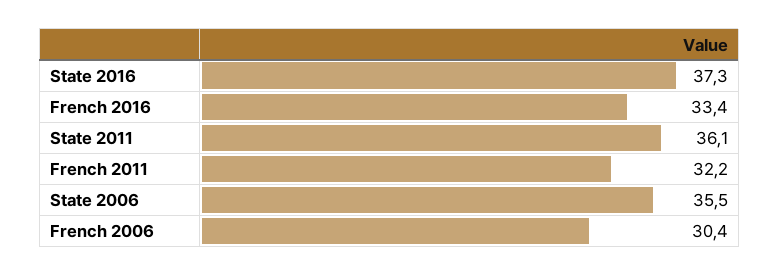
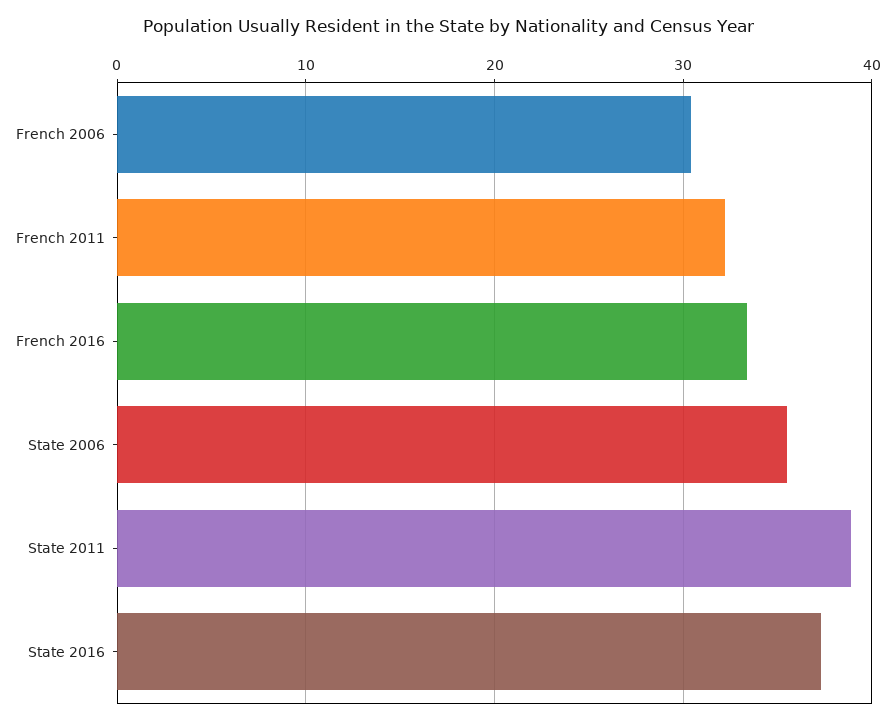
  {
    "State 2016": 37.3,
    "French 2016": 33.4,
-   "State 2011": 36.1,
+   "State 2011": 39,
    "French 2011": 32.2,
    "State 2006": 35.5,
    "French 2006": 30.4
  }

